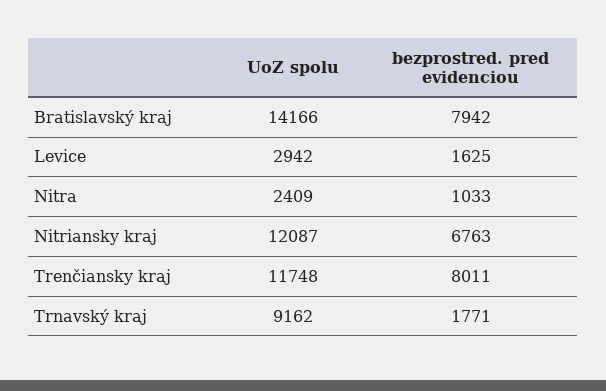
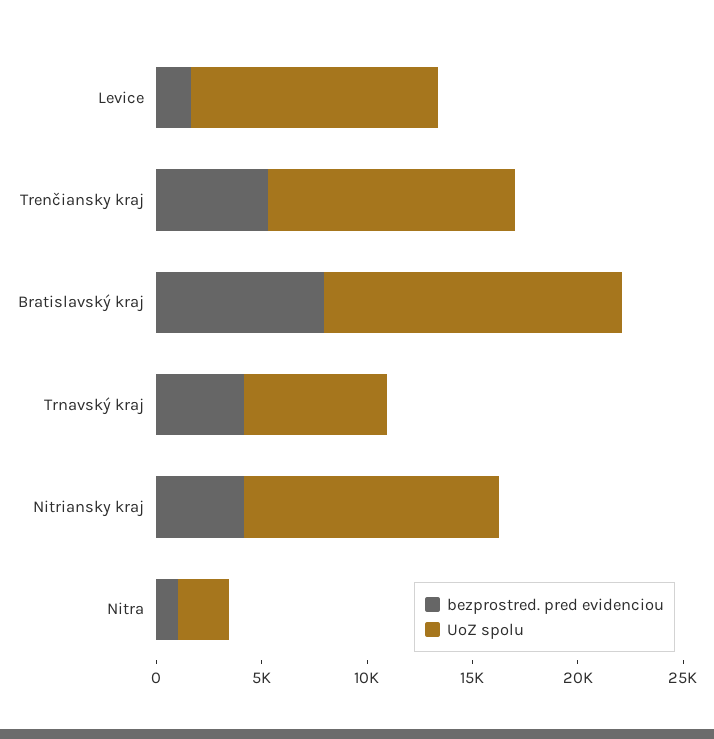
  {
    "UoZ spolu": {
      "Bratislavský kraj": 14166,
-     "Levice": 2942,
+     "Levice": 12000,
      "Nitra": 2409,
      "Nitriansky kraj": 12087,
      "Trenčiansky kraj": 11748,
-     "Trnavský kraj": 9162
+     "Trnavský kraj": 7000
    },
    "bezprostred. pred evidenciou": {
      "Bratislavský kraj": 7942,
      "Levice": 1625,
      "Nitra": 1033,
-     "Nitriansky kraj": 6763,
+     "Nitriansky kraj": 4000,
-     "Trenčiansky kraj": 8011,
+     "Trenčiansky kraj": 5000,
-     "Trnavský kraj": 1771
+     "Trnavský kraj": 4000
    }
  }

